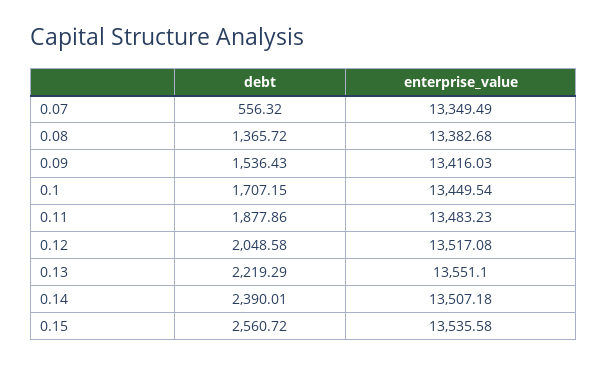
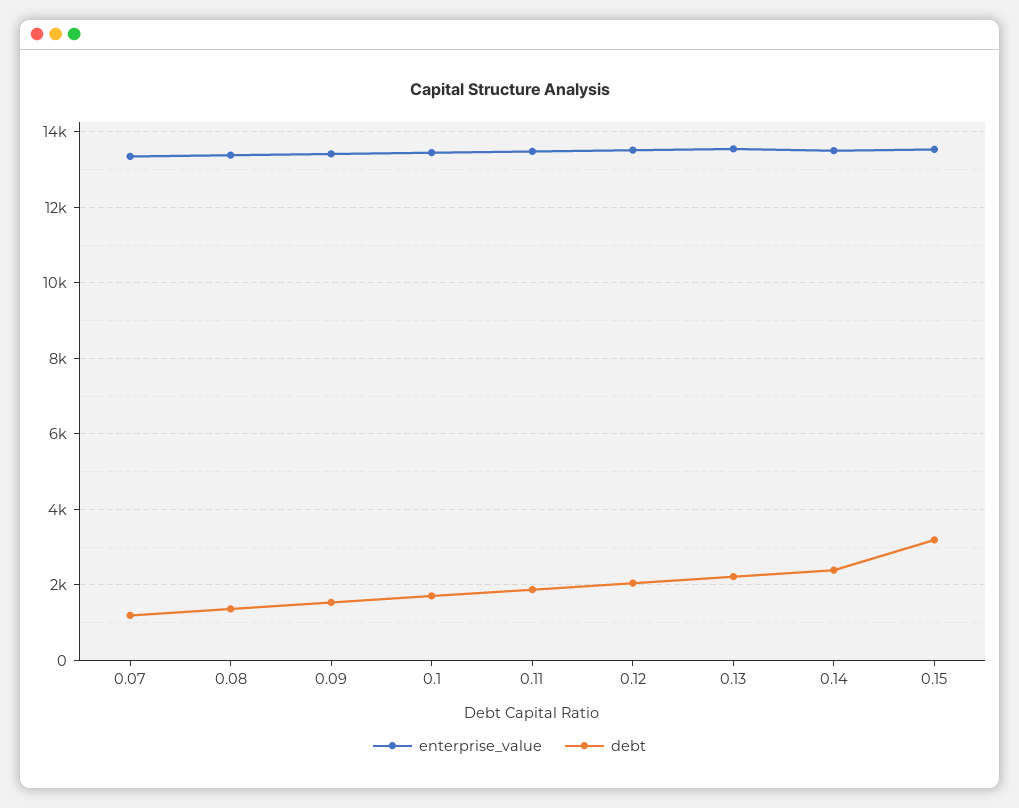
  {
    "debt": {
-     "0.07": 556.32,
+     "0.07": 1200,
      "0.08": 1365.72,
      "0.09": 1536.43,
      "0.1": 1707.15,
      "0.11": 1877.86,
      "0.12": 2048.58,
      "0.13": 2219.29,
      "0.14": 2390.01,
-     "0.15": 2560.72
+     "0.15": 3200
    },
    "enterprise_value": {
      "0.07": 13349.49,
      "0.08": 13382.68,
      "0.09": 13416.03,
      "0.1": 13449.54,
      "0.11": 13483.23,
      "0.12": 13517.08,
      "0.13": 13551.1,
      "0.14": 13507.18,
      "0.15": 13535.58
    }
  }

